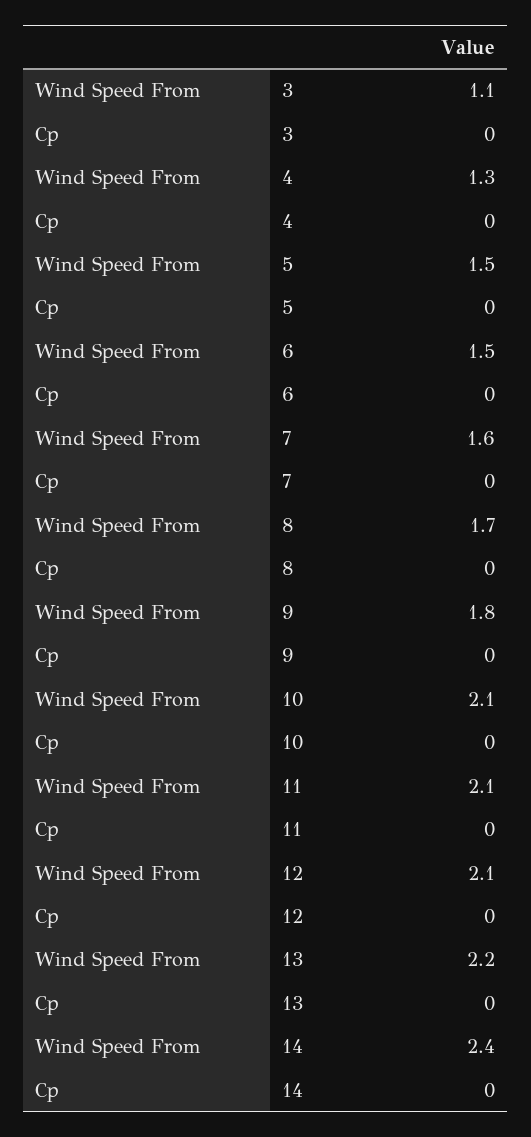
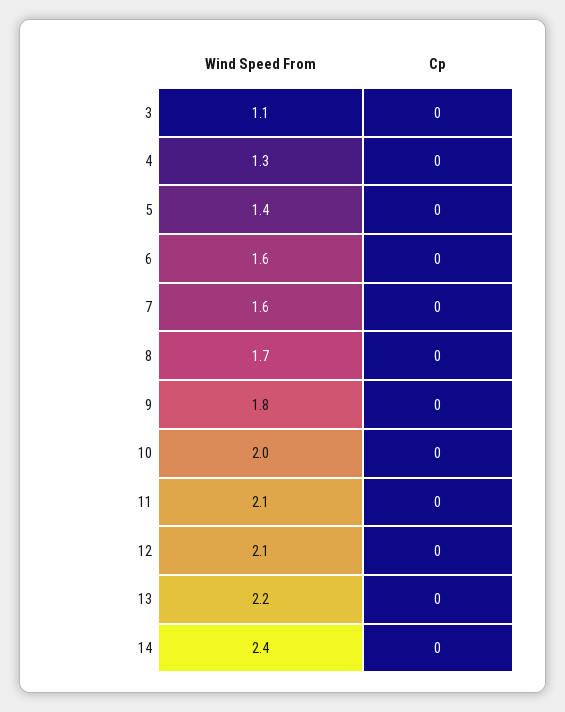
  {
    "Wind Speed From": {
      "3": 1.1,
      "4": 1.3,
-     "5": 1.5,
+     "5": 1.4,
-     "6": 1.5,
+     "6": 1.6,
      "7": 1.6,
      "8": 1.7,
      "9": 1.8,
-     "10": 2.1,
+     "10": 2,
      "11": 2.1,
      "12": 2.1,
      "13": 2.2,
      "14": 2.4
    },
    "Cp": {
      "3": 0,
      "4": 0,
      "5": 0,
      "6": 0,
      "7": 0,
      "8": 0,
      "9": 0,
      "10": 0,
      "11": 0,
      "12": 0,
      "13": 0,
      "14": 0
    }
  }

